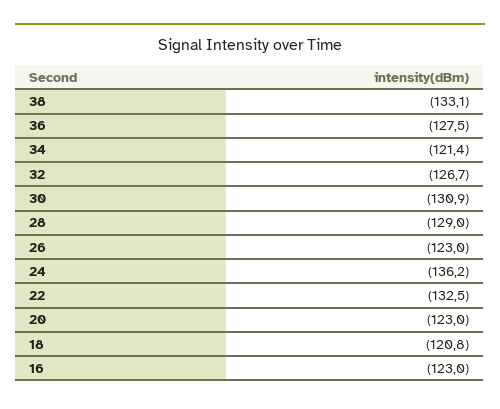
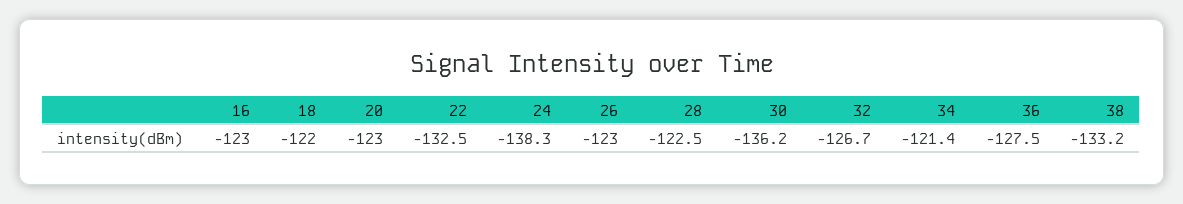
  {
-   "38": -133.1,
+   "38": -133.2,
    "36": -127.5,
    "34": -121.4,
    "32": -126.7,
-   "30": -130.9,
+   "30": -136.2,
-   "28": -129,
+   "28": -122.5,
    "26": -123,
-   "24": -136.2,
+   "24": -138.3,
    "22": -132.5,
    "20": -123,
-   "18": -120.8,
+   "18": -122,
    "16": -123
  }

